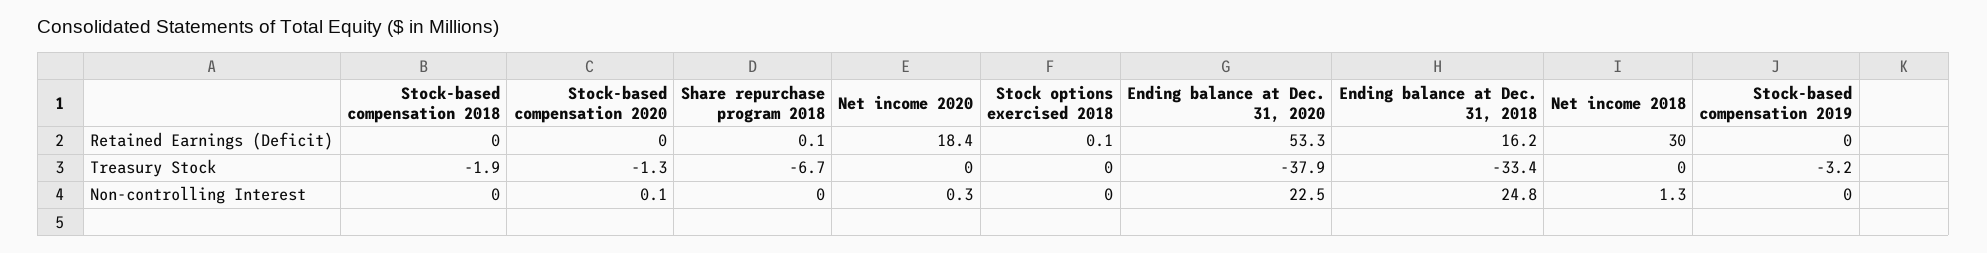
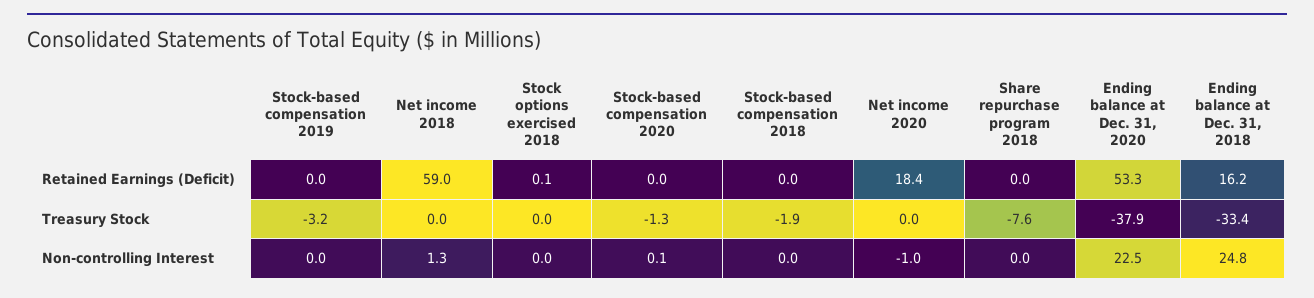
  {
    "Stock-based compensation 2018": {
      "Retained Earnings (Deficit)": 0,
      "Treasury Stock": -1.9,
      "Non-controlling Interest": 0
    },
    "Stock-based compensation 2020": {
      "Retained Earnings (Deficit)": 0,
      "Treasury Stock": -1.3,
      "Non-controlling Interest": 0.1
    },
    "Share repurchase program 2018": {
-     "Retained Earnings (Deficit)": 0.1,
+     "Retained Earnings (Deficit)": 0,
-     "Treasury Stock": -6.7,
+     "Treasury Stock": -7.6,
      "Non-controlling Interest": 0
    },
    "Net income 2020": {
      "Retained Earnings (Deficit)": 18.4,
      "Treasury Stock": 0,
-     "Non-controlling Interest": 0.3
+     "Non-controlling Interest": -1
    },
    "Stock options exercised 2018": {
      "Retained Earnings (Deficit)": 0.1,
      "Treasury Stock": 0,
      "Non-controlling Interest": 0
    },
    "Ending balance at Dec. 31, 2020": {
      "Retained Earnings (Deficit)": 53.3,
      "Treasury Stock": -37.9,
      "Non-controlling Interest": 22.5
    },
    "Ending balance at Dec. 31, 2018": {
      "Retained Earnings (Deficit)": 16.2,
      "Treasury Stock": -33.4,
      "Non-controlling Interest": 24.8
    },
    "Net income 2018": {
-     "Retained Earnings (Deficit)": 30,
+     "Retained Earnings (Deficit)": 59,
      "Treasury Stock": 0,
      "Non-controlling Interest": 1.3
    },
    "Stock-based compensation 2019": {
      "Retained Earnings (Deficit)": 0,
      "Treasury Stock": -3.2,
      "Non-controlling Interest": 0
    }
  }

